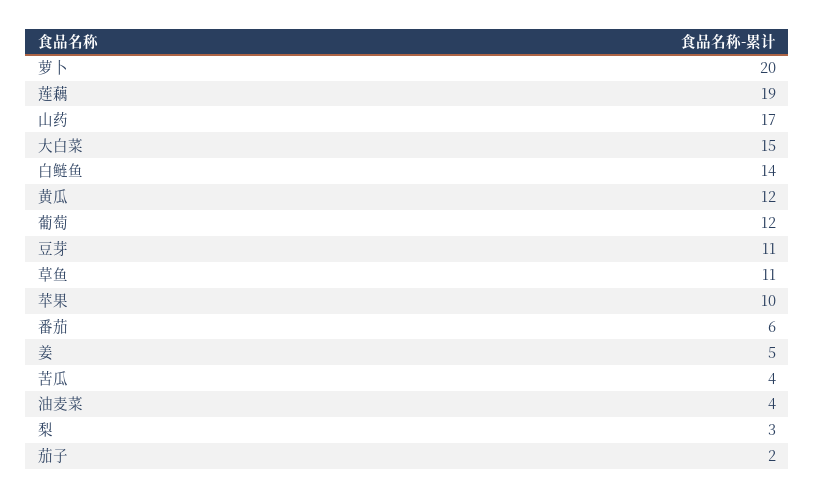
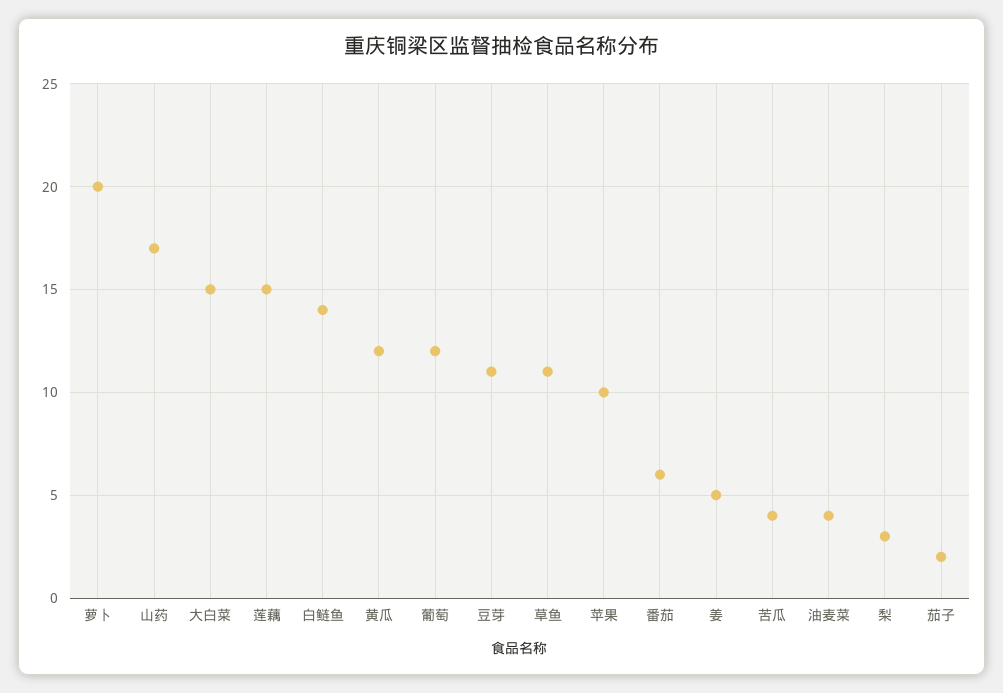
  {
    "萝卜": 20,
-   "莲藕": 19,
+   "莲藕": 15,
    "山药": 17,
    "大白菜": 15,
    "白鲢鱼": 14,
    "黄瓜": 12,
    "葡萄": 12,
    "豆芽": 11,
    "草鱼": 11,
    "苹果": 10,
    "番茄": 6,
    "姜": 5,
    "苦瓜": 4,
    "油麦菜": 4,
    "梨": 3,
    "茄子": 2
  }

